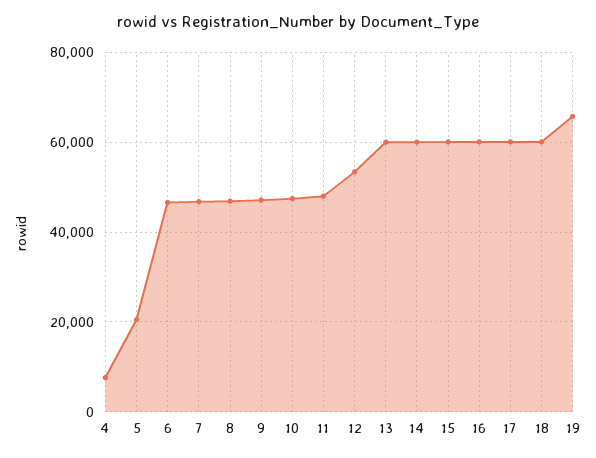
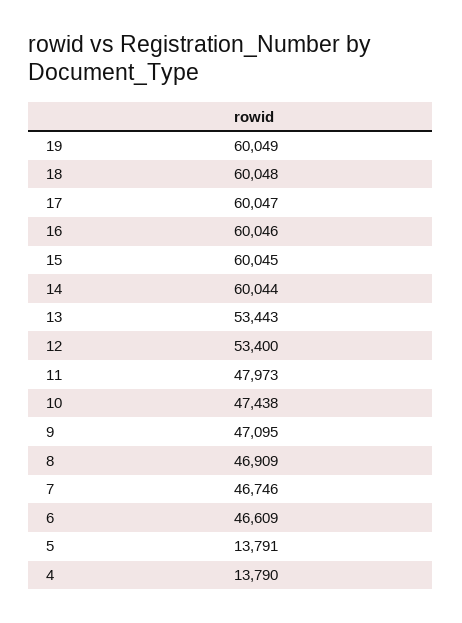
  {
-   "4": 8000,
+   "4": 13790,
-   "5": 20000,
+   "5": 13791,
    "6": 46609,
    "7": 46746,
    "8": 46909,
    "9": 47095,
    "10": 47438,
    "11": 47973,
    "12": 53400,
-   "13": 60000,
+   "13": 53443,
    "14": 60044,
    "15": 60045,
    "16": 60046,
    "17": 60047,
    "18": 60048,
-   "19": 66000
+   "19": 60049
  }

